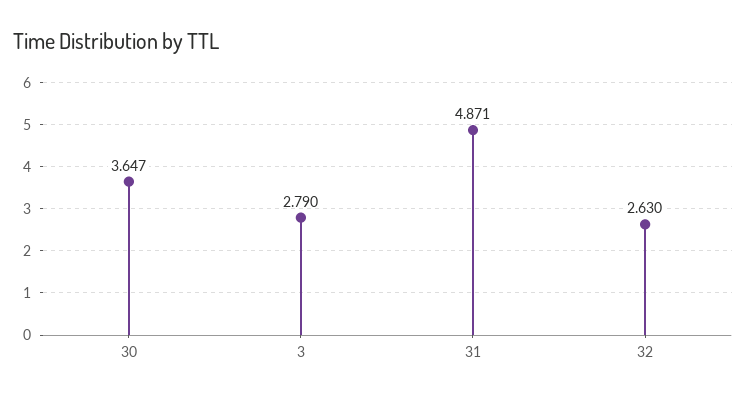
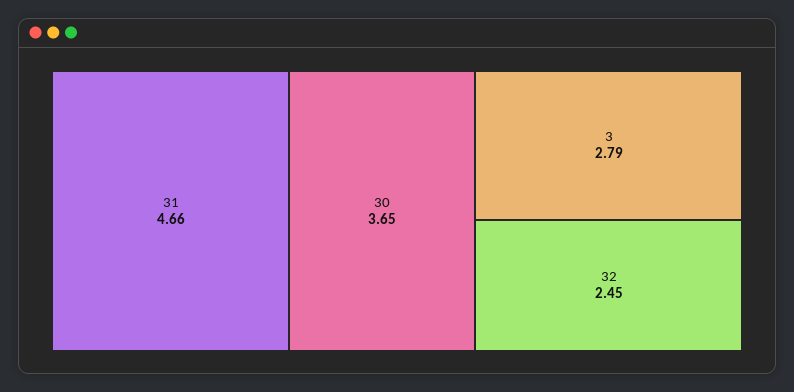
  {
    "30": 3.647,
    "3": 2.79,
-   "31": 4.871,
+   "31": 4.66,
-   "32": 2.63
+   "32": 2.45
  }

